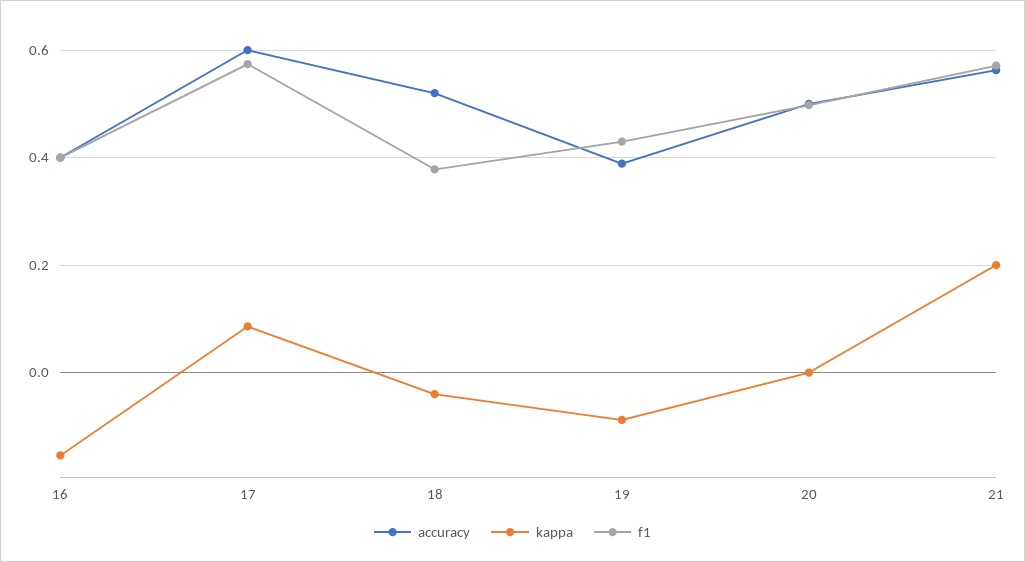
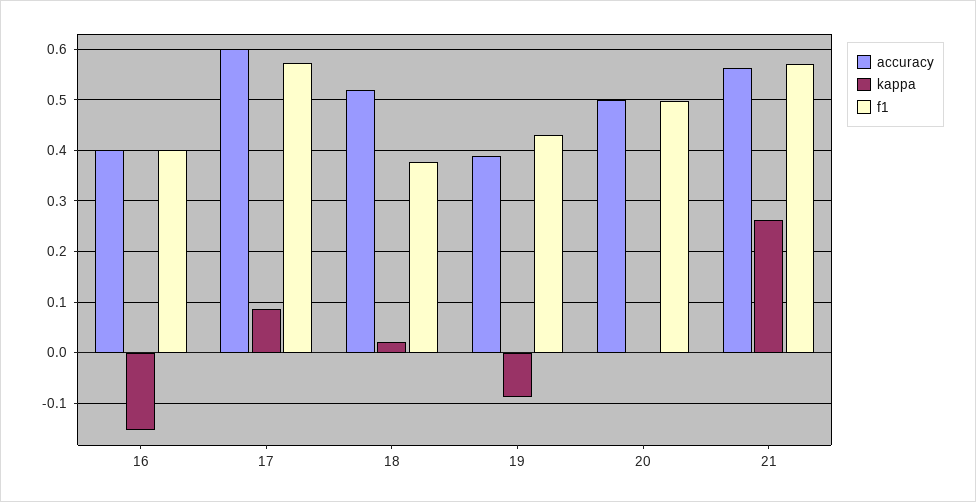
  {
    "accuracy": {
      "16": 0.4,
      "17": 0.6,
      "18": 0.52,
      "19": 0.38,
      "20": 0.5,
      "21": 0.56
    },
    "kappa": {
      "16": -0.16,
      "17": 0.08,
-     "18": -0.04,
+     "18": 0.02,
      "19": -0.08,
      "20": 0,
-     "21": 0.2
+     "21": 0.26
    },
    "f1": {
      "16": 0.4,
      "17": 0.58,
      "18": 0.38,
      "19": 0.42,
      "20": 0.5,
      "21": 0.58
    }
  }

